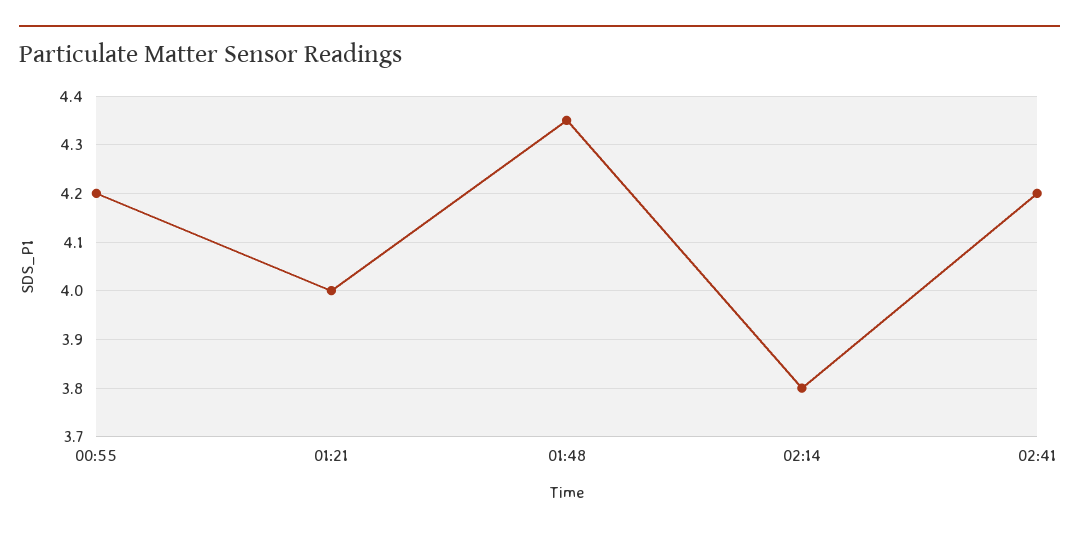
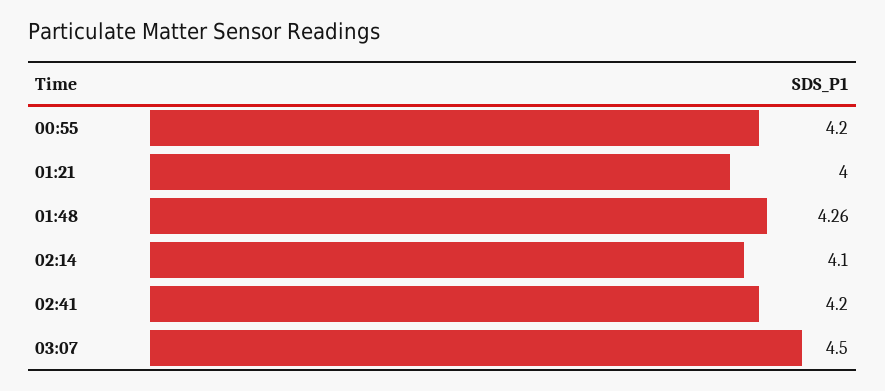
  {
    "00:55": 4.2,
    "01:21": 4,
-   "01:48": 4.35,
+   "01:48": 4.26,
-   "02:14": 3.8,
+   "02:14": 4.1,
-   "02:41": 4.2
+   "02:41": 4.2,
+   "03:07": 4.5
  }

